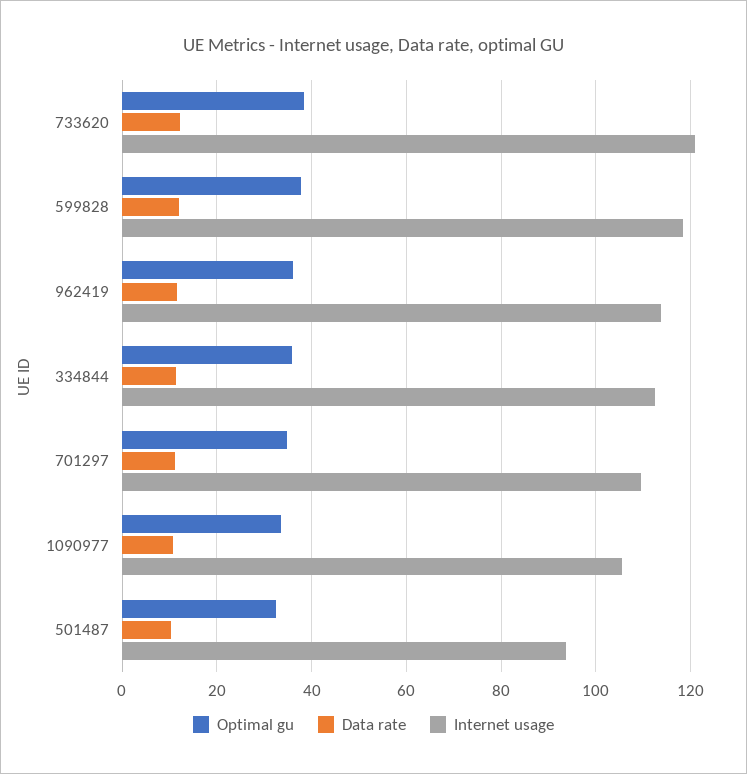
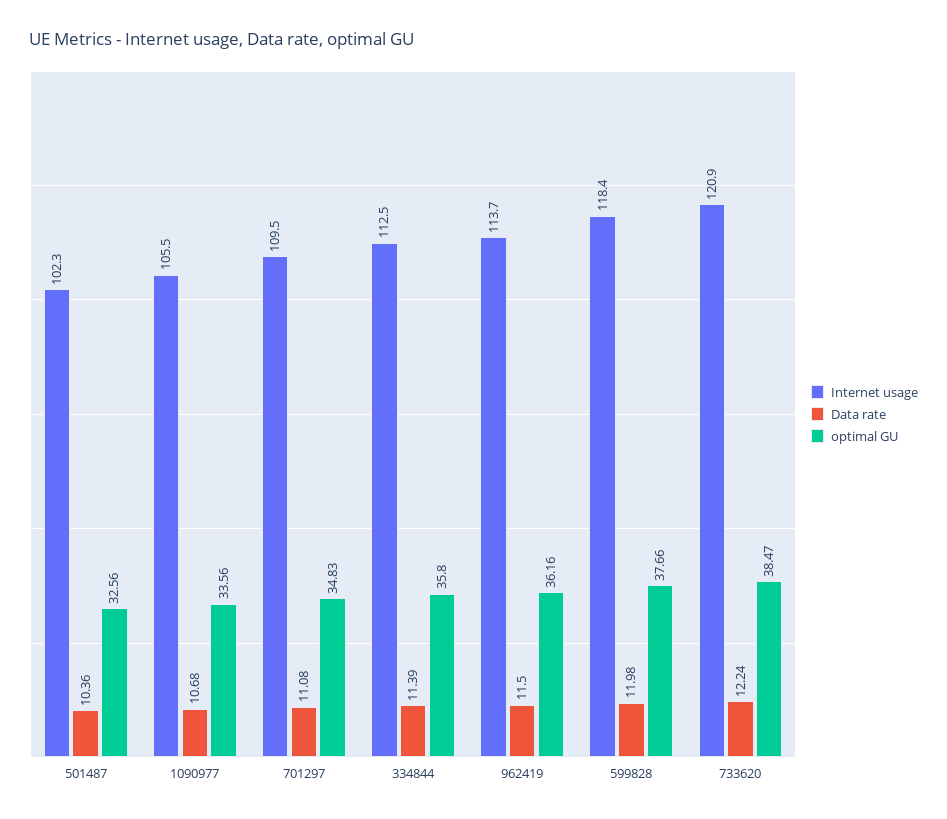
  {
    "Optimal gu": {
      "733620": 38.47,
      "599828": 37.66,
      "962419": 36.16,
      "334844": 35.8,
      "701297": 34.83,
      "1090977": 33.56,
      "501487": 32.56
    },
    "Data rate": {
      "733620": 12.24,
      "599828": 11.98,
      "962419": 11.5,
      "334844": 11.39,
      "701297": 11.08,
      "1090977": 10.68,
      "501487": 10.36
    },
    "Internet usage": {
      "733620": 120.9,
      "599828": 118.4,
      "962419": 113.7,
      "334844": 112.5,
      "701297": 109.5,
      "1090977": 105.5,
-     "501487": 94
+     "501487": 102.3
    }
  }

